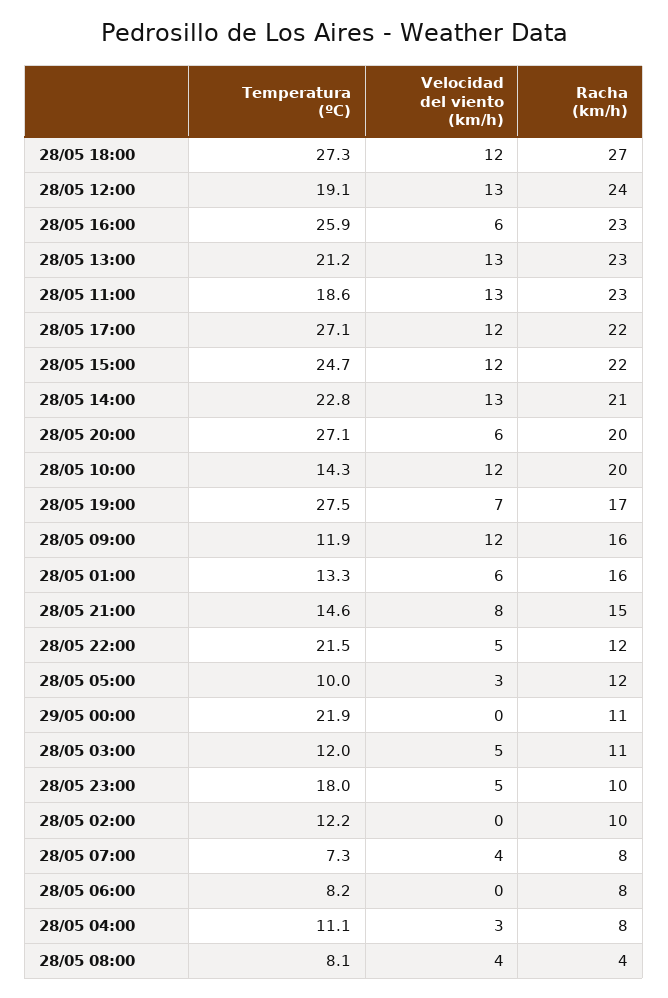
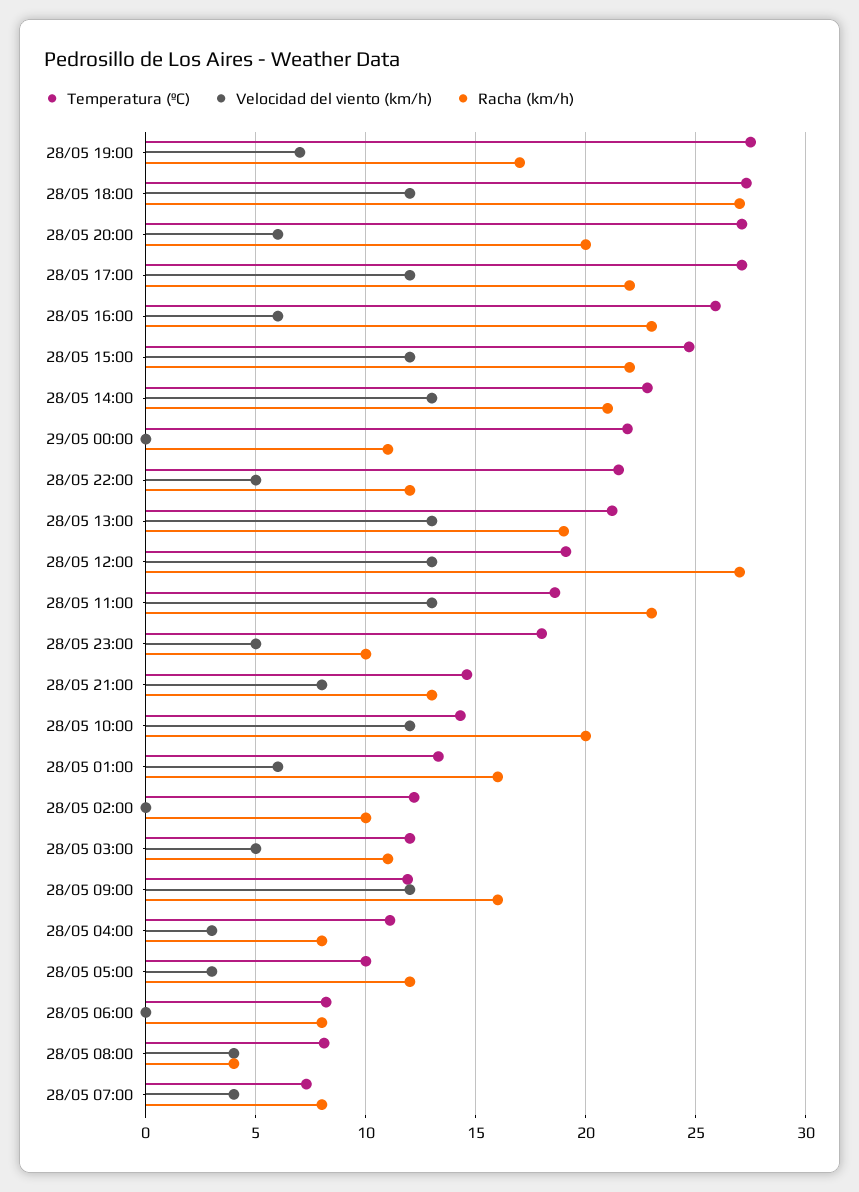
  {
    "Temperatura (ºC)": {
      "28/05 18:00": 27.3,
      "28/05 12:00": 19.1,
      "28/05 16:00": 25.9,
      "28/05 13:00": 21.2,
      "28/05 11:00": 18.6,
      "28/05 17:00": 27.1,
      "28/05 15:00": 24.7,
      "28/05 14:00": 22.8,
      "28/05 20:00": 27.1,
      "28/05 10:00": 14.3,
      "28/05 19:00": 27.5,
      "28/05 09:00": 11.9,
      "28/05 01:00": 13.3,
      "28/05 21:00": 14.6,
      "28/05 22:00": 21.5,
      "28/05 05:00": 10,
      "29/05 00:00": 21.9,
      "28/05 03:00": 12,
      "28/05 23:00": 18,
      "28/05 02:00": 12.2,
      "28/05 07:00": 7.3,
      "28/05 06:00": 8.2,
      "28/05 04:00": 11.1,
      "28/05 08:00": 8.1
    },
    "Velocidad del viento (km/h)": {
      "28/05 18:00": 12,
      "28/05 12:00": 13,
      "28/05 16:00": 6,
      "28/05 13:00": 13,
      "28/05 11:00": 13,
      "28/05 17:00": 12,
      "28/05 15:00": 12,
      "28/05 14:00": 13,
      "28/05 20:00": 6,
      "28/05 10:00": 12,
      "28/05 19:00": 7,
      "28/05 09:00": 12,
      "28/05 01:00": 6,
      "28/05 21:00": 8,
      "28/05 22:00": 5,
      "28/05 05:00": 3,
      "29/05 00:00": 0,
      "28/05 03:00": 5,
      "28/05 23:00": 5,
      "28/05 02:00": 0,
      "28/05 07:00": 4,
      "28/05 06:00": 0,
      "28/05 04:00": 3,
      "28/05 08:00": 4
    },
    "Racha (km/h)": {
      "28/05 18:00": 27,
-     "28/05 12:00": 24,
+     "28/05 12:00": 27,
      "28/05 16:00": 23,
-     "28/05 13:00": 23,
+     "28/05 13:00": 19,
      "28/05 11:00": 23,
      "28/05 17:00": 22,
      "28/05 15:00": 22,
      "28/05 14:00": 21,
      "28/05 20:00": 20,
      "28/05 10:00": 20,
      "28/05 19:00": 17,
      "28/05 09:00": 16,
      "28/05 01:00": 16,
-     "28/05 21:00": 15,
+     "28/05 21:00": 13,
      "28/05 22:00": 12,
      "28/05 05:00": 12,
      "29/05 00:00": 11,
      "28/05 03:00": 11,
      "28/05 23:00": 10,
      "28/05 02:00": 10,
      "28/05 07:00": 8,
      "28/05 06:00": 8,
      "28/05 04:00": 8,
      "28/05 08:00": 4
    }
  }

